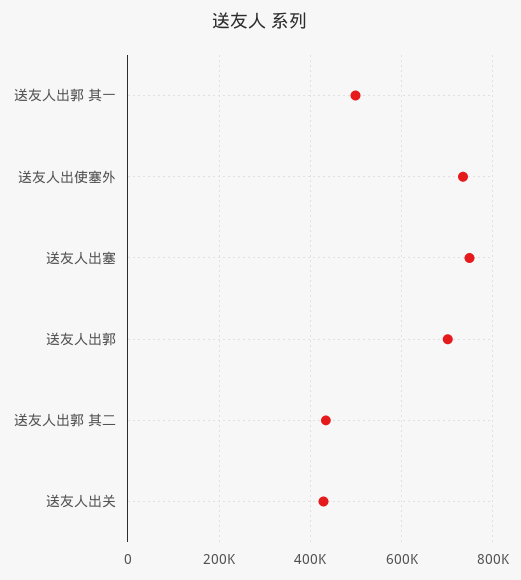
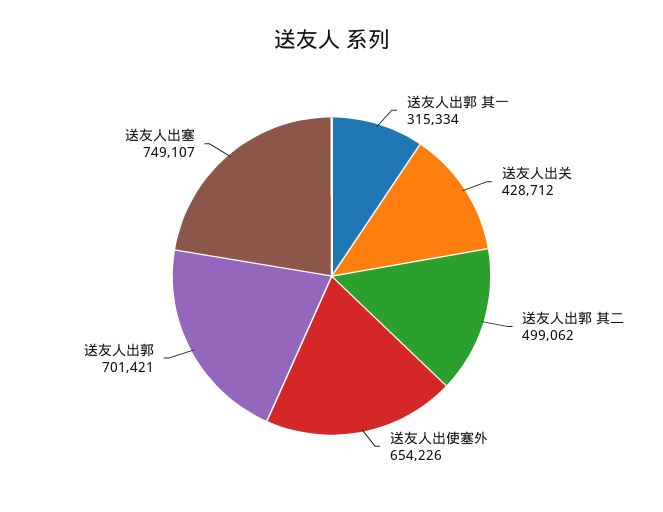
  {
-   "送友人出郭 其一": 500000,
+   "送友人出郭 其一": 315334,
-   "送友人出使塞外": 740000,
+   "送友人出使塞外": 654226,
    "送友人出塞": 749107,
    "送友人出郭": 701421,
-   "送友人出郭 其二": 440000,
+   "送友人出郭 其二": 499062,
    "送友人出关": 428712
  }

